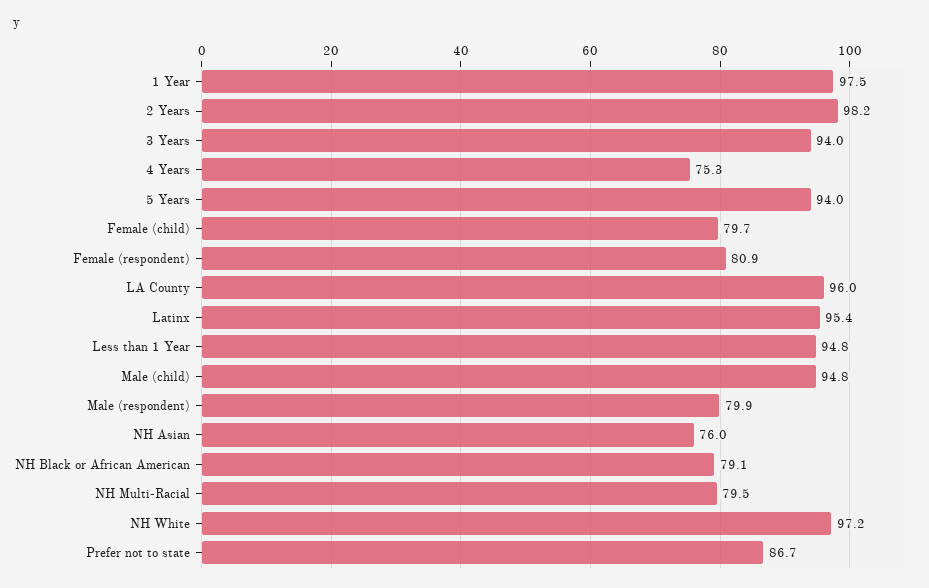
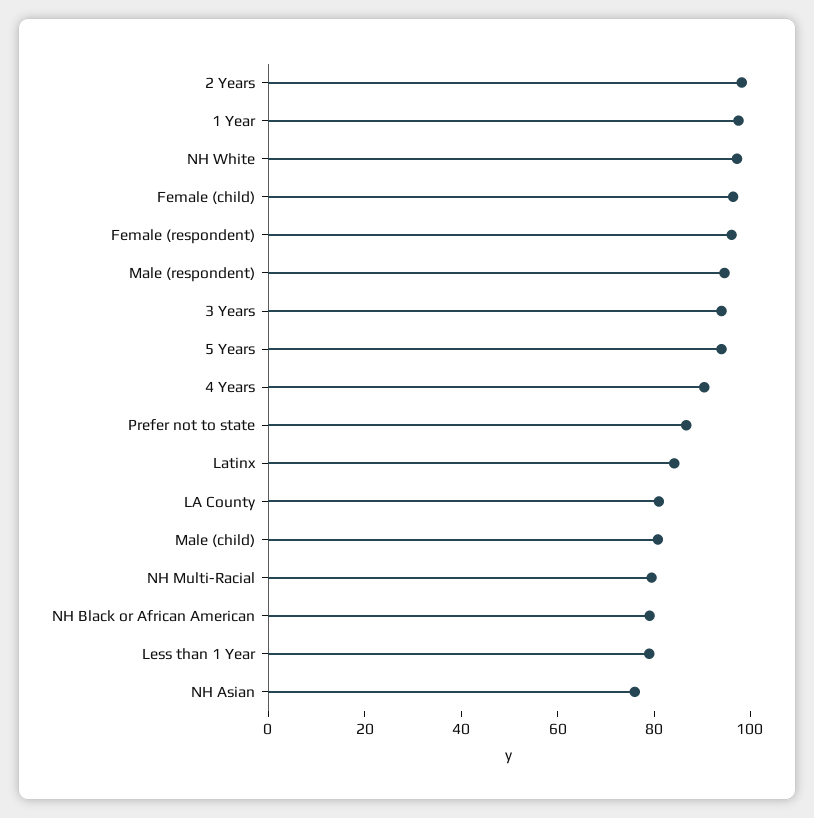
  {
    "1 Year": 97.5,
    "2 Years": 98.2,
    "3 Years": 94,
-   "4 Years": 75.3,
+   "4 Years": 90,
    "5 Years": 94,
-   "Female (child)": 79.7,
+   "Female (child)": 95,
-   "Female (respondent)": 80.9,
+   "Female (respondent)": 95,
-   "LA County": 96,
+   "LA County": 80,
-   "Latinx": 95.4,
+   "Latinx": 85,
-   "Less than 1 Year": 94.8,
+   "Less than 1 Year": 80,
-   "Male (child)": 94.8,
+   "Male (child)": 80,
-   "Male (respondent)": 79.9,
+   "Male (respondent)": 95,
    "NH Asian": 76,
    "NH Black or African American": 79.1,
    "NH Multi-Racial": 79.5,
    "NH White": 97.2,
    "Prefer not to state": 86.7
  }

